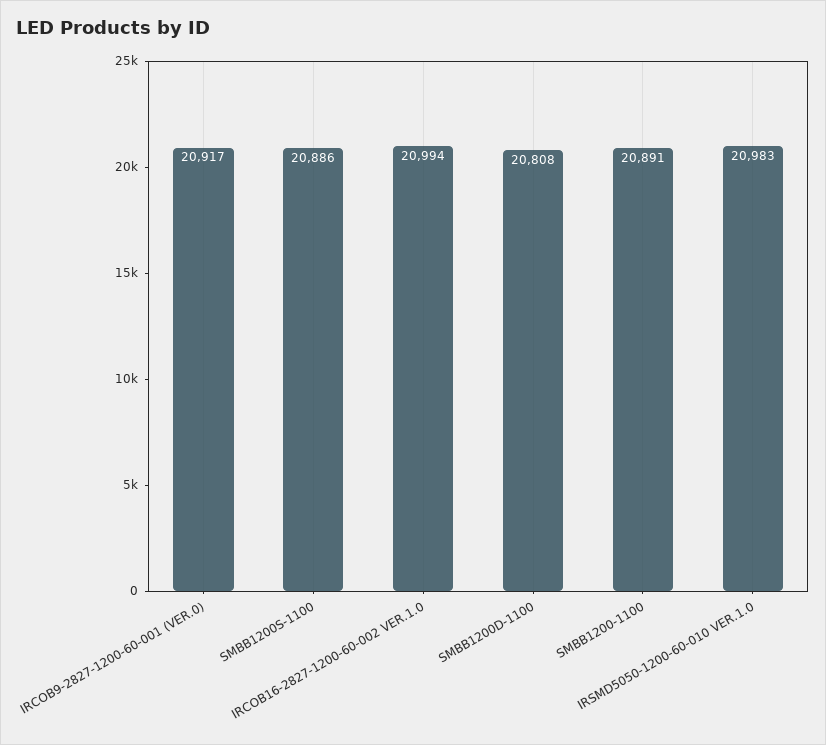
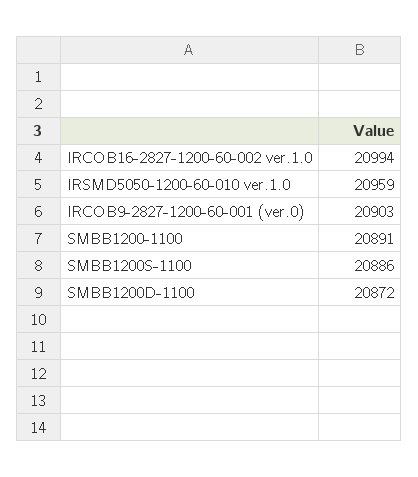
  {
-   "IRCOB9-2827-1200-60-001 (VER.0)": 20917,
+   "IRCOB9-2827-1200-60-001 (VER.0)": 20903,
    "SMBB1200S-1100": 20886,
    "IRCOB16-2827-1200-60-002 VER.1.0": 20994,
-   "SMBB1200D-1100": 20808,
+   "SMBB1200D-1100": 20872,
    "SMBB1200-1100": 20891,
-   "IRSMD5050-1200-60-010 VER.1.0": 20983
+   "IRSMD5050-1200-60-010 VER.1.0": 20959
  }

